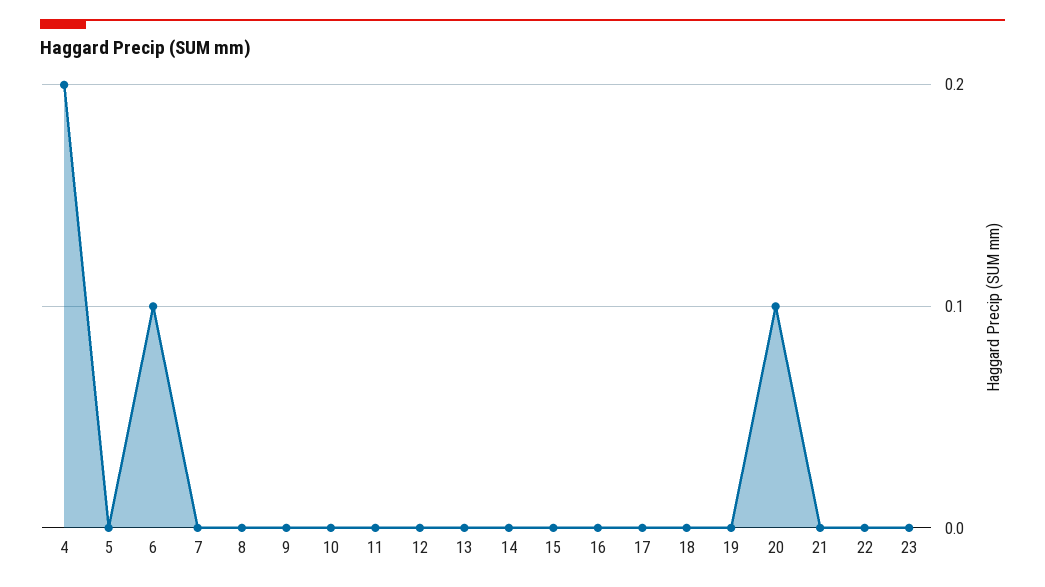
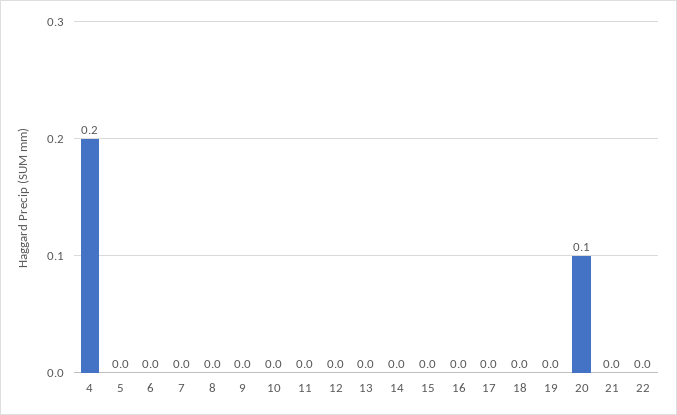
  {
    "4": 0.2,
    "5": 0,
-   "6": 0.1,
+   "6": 0,
    "7": 0,
    "8": 0,
    "9": 0,
    "10": 0,
    "11": 0,
    "12": 0,
    "13": 0,
    "14": 0,
    "15": 0,
    "16": 0,
    "17": 0,
    "18": 0,
    "19": 0,
    "20": 0.1,
    "21": 0,
-   "22": 0,
+   "22": 0
-   "23": 0
  }

